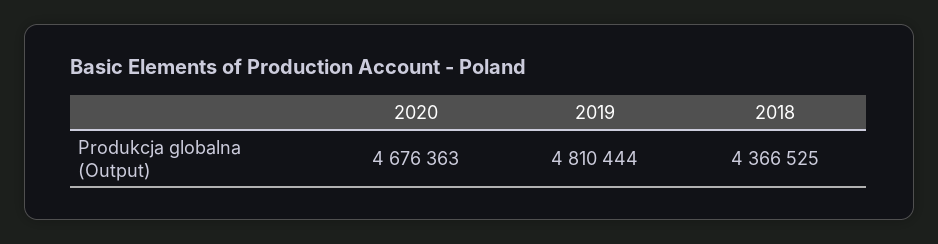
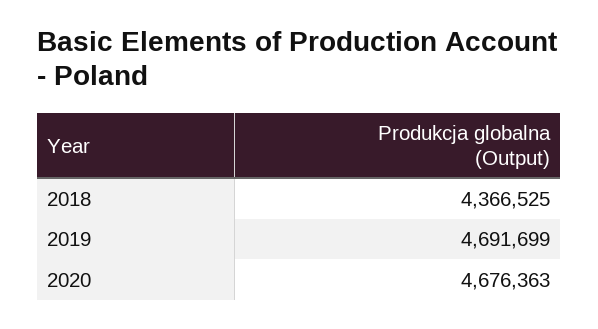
  {
    "2020": 4676363,
-   "2019": 4810444,
+   "2019": 4691699,
    "2018": 4366525
  }

